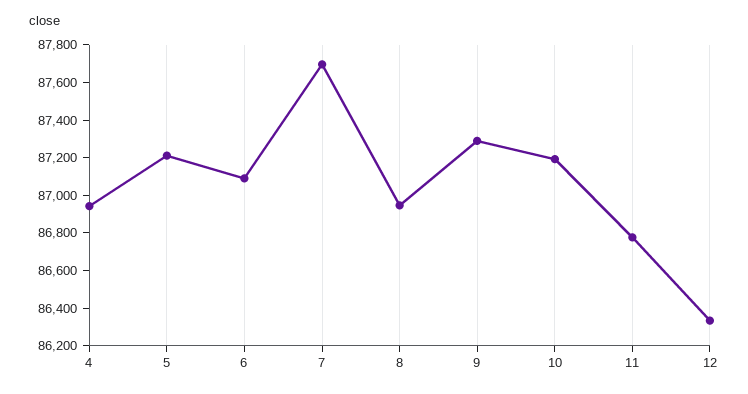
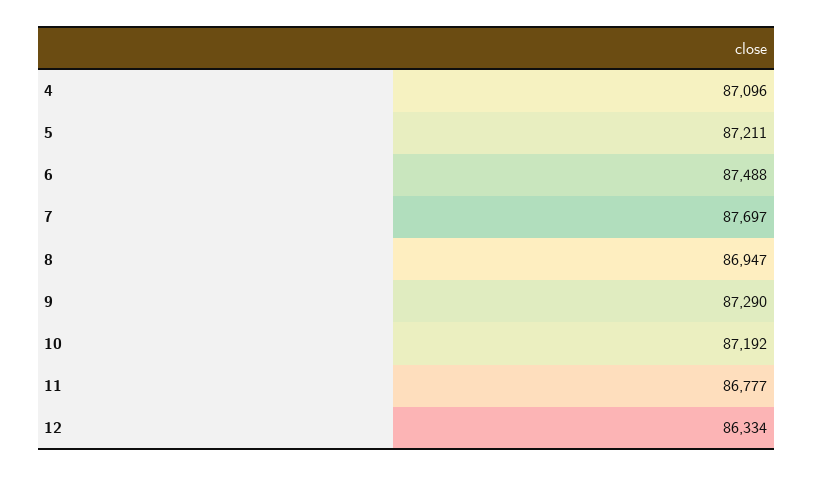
  {
-   "4": 86950,
+   "4": 87096,
    "5": 87211,
-   "6": 87100,
+   "6": 87488,
    "7": 87697,
    "8": 86947,
    "9": 87290,
    "10": 87192,
    "11": 86777,
    "12": 86334
  }

